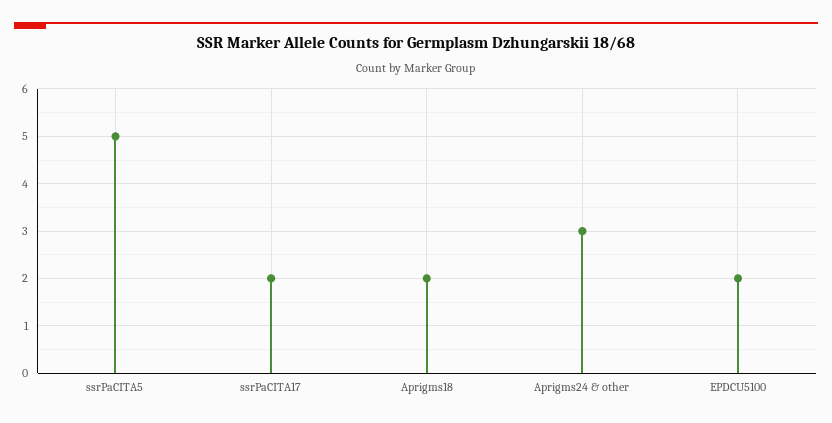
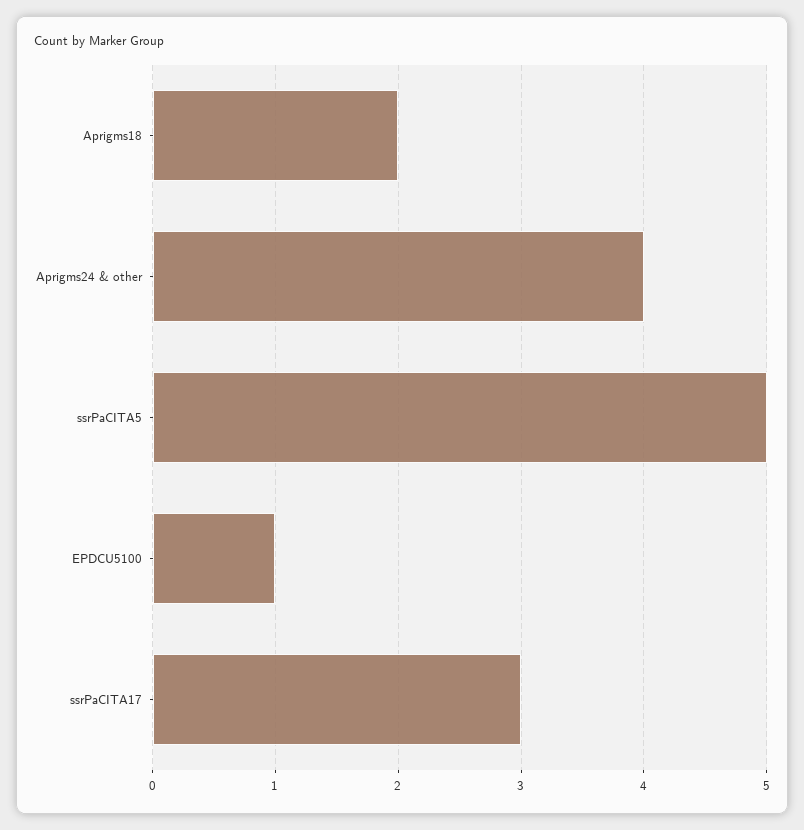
  {
    "ssrPaCITA5": 5,
-   "ssrPaCITA17": 2,
+   "ssrPaCITA17": 3,
    "Aprigms18": 2,
-   "Aprigms24 & other": 3,
+   "Aprigms24 & other": 4,
-   "EPDCU5100": 2
+   "EPDCU5100": 1
  }

